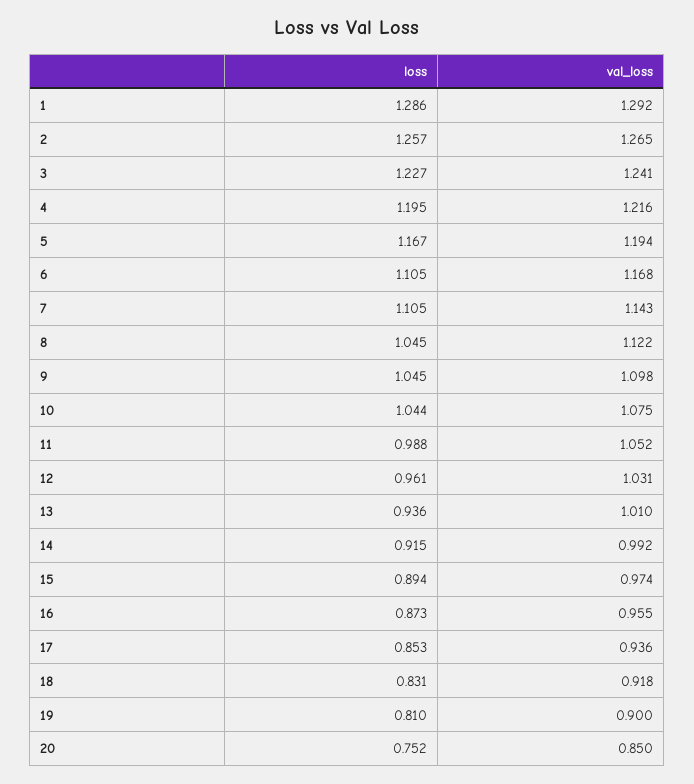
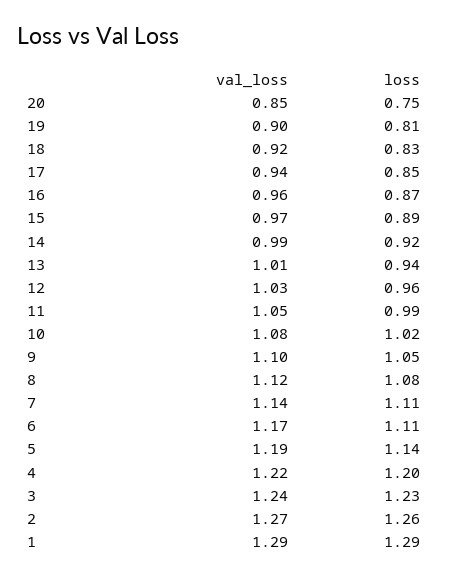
  {
    "loss": {
      "1": 1.286,
      "2": 1.257,
      "3": 1.227,
      "4": 1.195,
-     "5": 1.167,
+     "5": 1.14,
      "6": 1.105,
      "7": 1.105,
-     "8": 1.045,
+     "8": 1.08,
      "9": 1.045,
-     "10": 1.044,
+     "10": 1.02,
      "11": 0.988,
      "12": 0.961,
      "13": 0.936,
      "14": 0.915,
      "15": 0.894,
      "16": 0.873,
      "17": 0.853,
      "18": 0.831,
      "19": 0.81,
      "20": 0.752
    },
    "val_loss": {
      "1": 1.292,
      "2": 1.265,
      "3": 1.241,
      "4": 1.216,
      "5": 1.194,
      "6": 1.168,
      "7": 1.143,
      "8": 1.122,
      "9": 1.098,
      "10": 1.075,
      "11": 1.052,
      "12": 1.031,
      "13": 1.01,
      "14": 0.992,
      "15": 0.974,
      "16": 0.955,
      "17": 0.936,
      "18": 0.918,
      "19": 0.9,
      "20": 0.85
    }
  }

